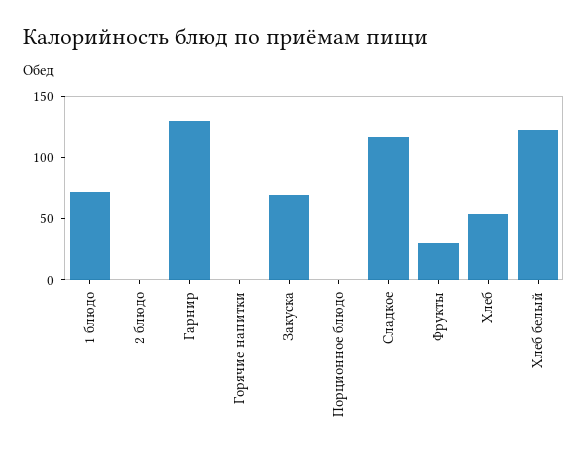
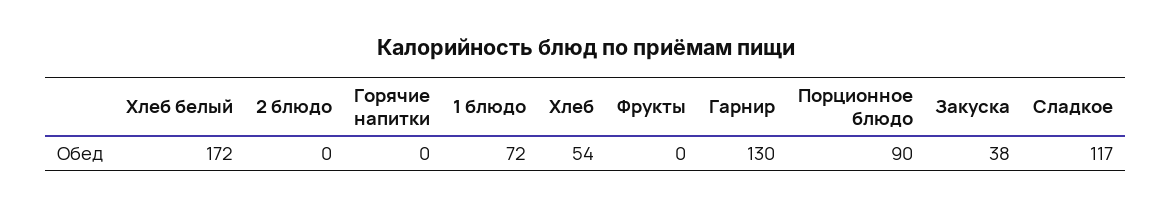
  {
    "1 блюдо": 72,
    "2 блюдо": 0,
    "Гарнир": 130,
    "Горячие напитки": 0,
-   "Закуска": 70,
+   "Закуска": 38,
-   "Порционное блюдо": 0,
+   "Порционное блюдо": 90,
    "Сладкое": 117,
-   "Фрукты": 30,
+   "Фрукты": 0,
    "Хлеб": 54,
-   "Хлеб белый": 120
+   "Хлеб белый": 172
  }

